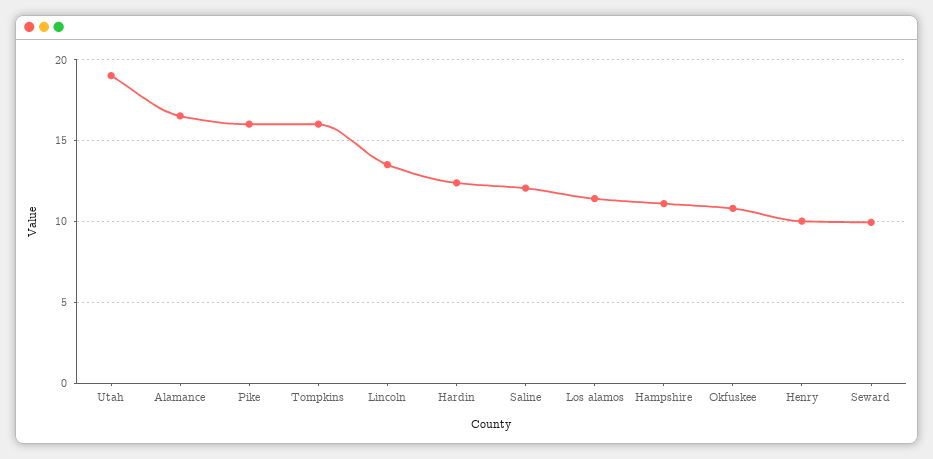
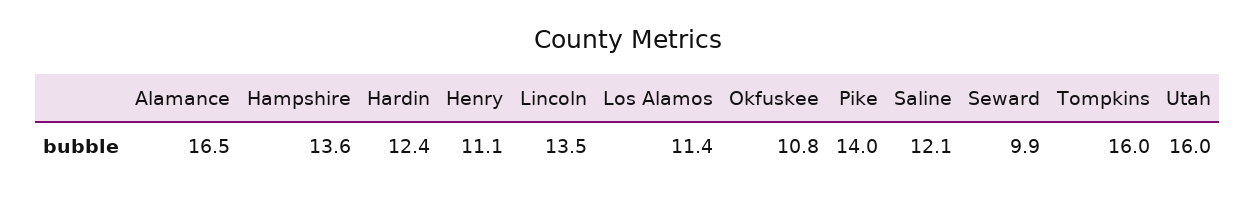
  {
-   "Utah": 19,
+   "Utah": 16,
    "Alamance": 16.5,
-   "Pike": 16,
+   "Pike": 14,
    "Tompkins": 16,
    "Lincoln": 13.5,
    "Hardin": 12.4,
    "Saline": 12.1,
    "Los alamos": 11.4,
-   "Hampshire": 11,
+   "Hampshire": 13.6,
    "Okfuskee": 10.8,
-   "Henry": 10,
+   "Henry": 11.1,
    "Seward": 9.9
  }

